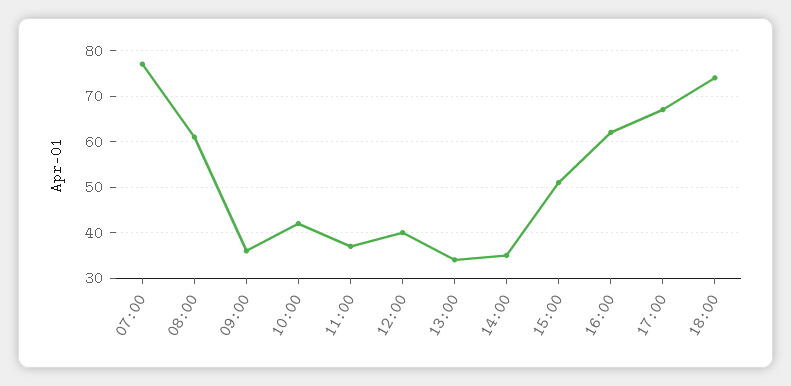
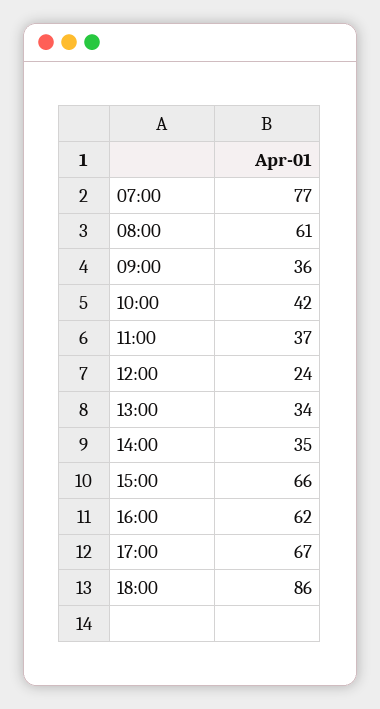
  {
    "07:00": 77,
    "08:00": 61,
    "09:00": 36,
    "10:00": 42,
    "11:00": 37,
-   "12:00": 40,
+   "12:00": 24,
    "13:00": 34,
    "14:00": 35,
-   "15:00": 50,
+   "15:00": 66,
    "16:00": 62,
    "17:00": 67,
-   "18:00": 75
+   "18:00": 86
  }

